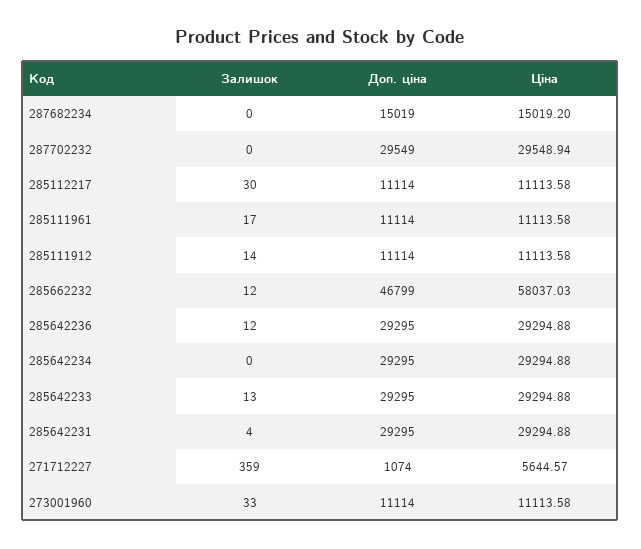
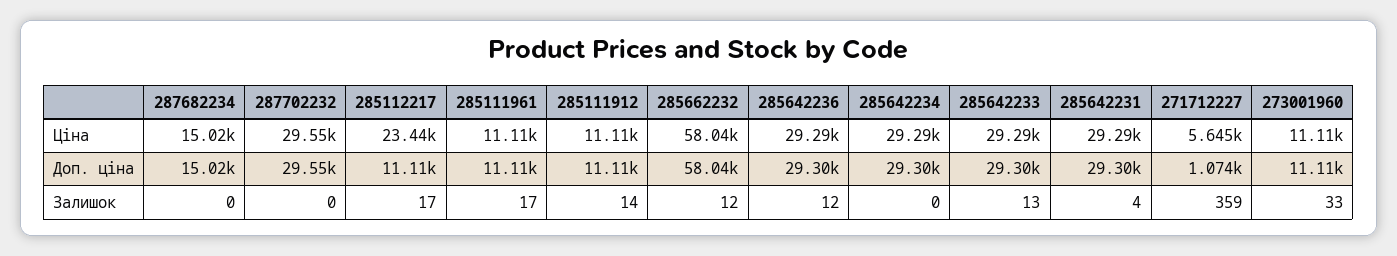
  {
    "Залишок": {
      "287682234": 0,
      "287702232": 0,
-     "285112217": 30,
+     "285112217": 17,
      "285111961": 17,
      "285111912": 14,
      "285662232": 12,
      "285642236": 12,
      "285642234": 0,
      "285642233": 13,
      "285642231": 4,
      "271712227": 359,
      "273001960": 33
    },
    "Доп. ціна": {
      "287682234": 15019,
      "287702232": 29549,
      "285112217": 11114,
      "285111961": 11114,
      "285111912": 11114,
-     "285662232": 46799,
+     "285662232": 58040,
      "285642236": 29295,
      "285642234": 29295,
      "285642233": 29295,
      "285642231": 29295,
      "271712227": 1074,
      "273001960": 11114
    },
    "Ціна": {
      "287682234": 15019.2,
      "287702232": 29548.94,
-     "285112217": 11113.58,
+     "285112217": 23440,
      "285111961": 11113.58,
      "285111912": 11113.58,
      "285662232": 58037.03,
      "285642236": 29294.88,
      "285642234": 29294.88,
      "285642233": 29294.88,
      "285642231": 29294.88,
      "271712227": 5644.57,
      "273001960": 11113.58
    }
  }

